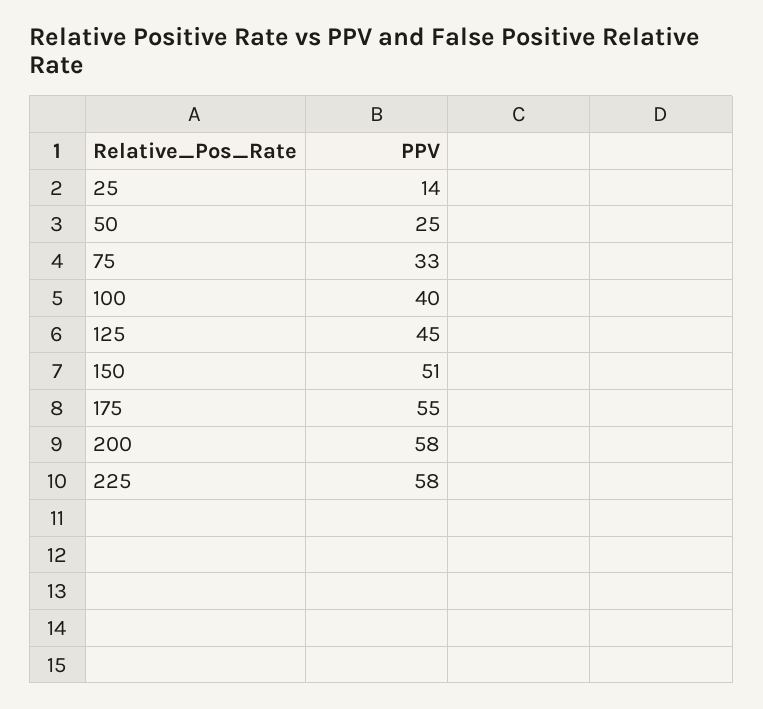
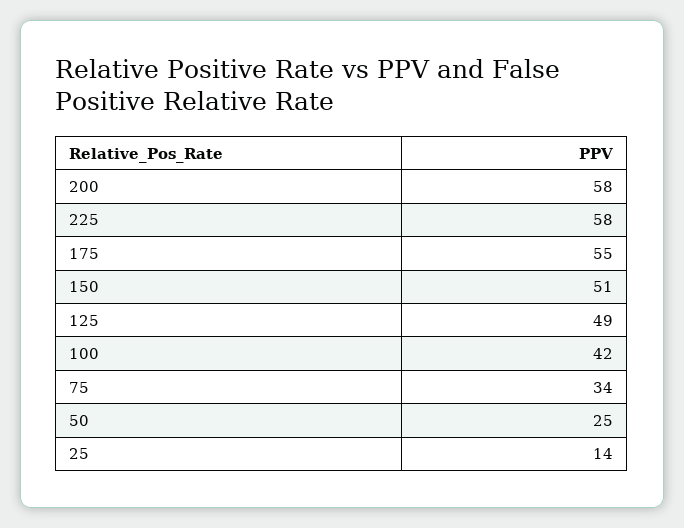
  {
    "25": 14,
    "50": 25,
-   "75": 33,
+   "75": 34,
-   "100": 40,
+   "100": 42,
-   "125": 45,
+   "125": 49,
    "150": 51,
    "175": 55,
    "200": 58,
    "225": 58
  }

